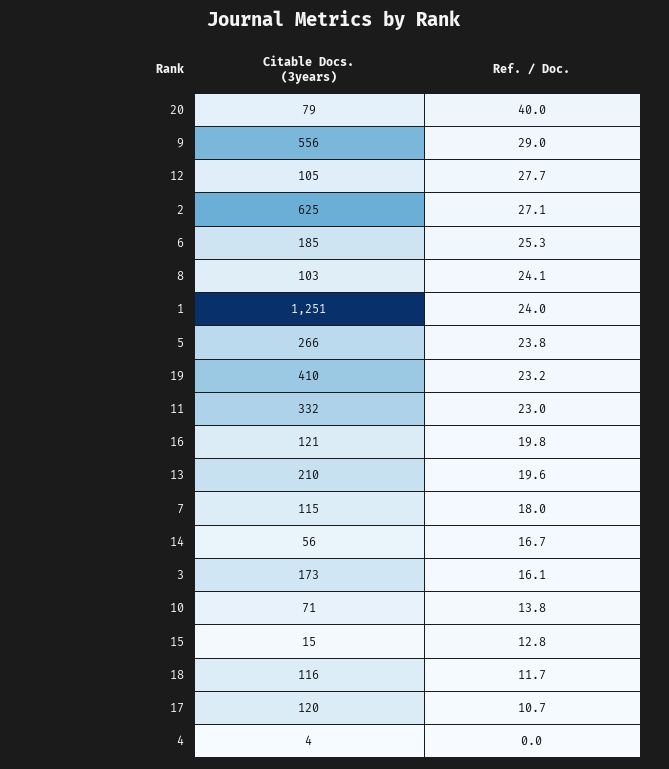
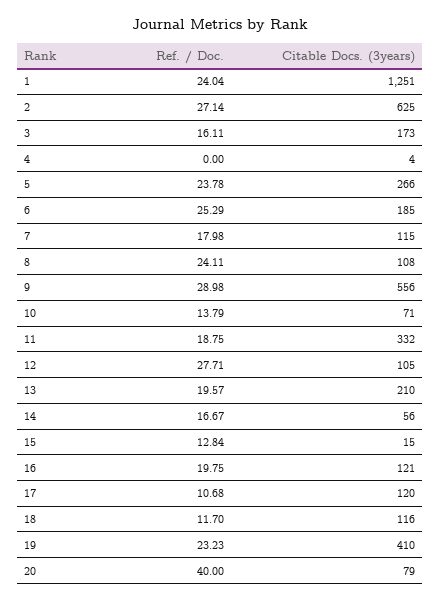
  {
    "Citable Docs. (3years)": {
      "20": 79,
      "9": 556,
      "12": 105,
      "2": 625,
      "6": 185,
-     "8": 103,
+     "8": 108,
      "1": 1251,
      "5": 266,
      "19": 410,
      "11": 332,
      "16": 121,
      "13": 210,
      "7": 115,
      "14": 56,
      "3": 173,
      "10": 71,
      "15": 15,
      "18": 116,
      "17": 120,
      "4": 4
    },
    "Ref. / Doc.": {
      "20": 40,
      "9": 28.98,
      "12": 27.71,
      "2": 27.14,
      "6": 25.29,
      "8": 24.11,
      "1": 24.04,
      "5": 23.78,
      "19": 23.23,
-     "11": 23,
+     "11": 18.75,
      "16": 19.75,
      "13": 19.57,
      "7": 17.98,
      "14": 16.67,
      "3": 16.11,
      "10": 13.79,
      "15": 12.84,
      "18": 11.7,
      "17": 10.68,
      "4": 0
    }
  }

